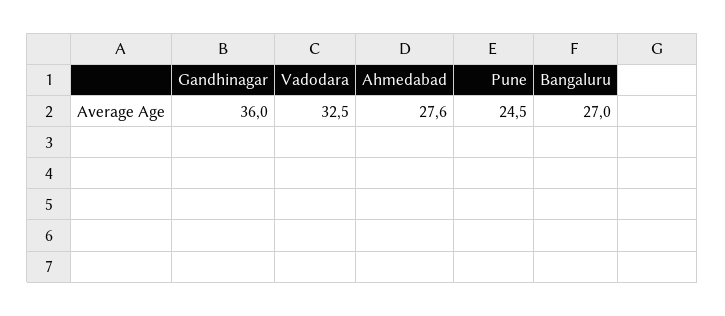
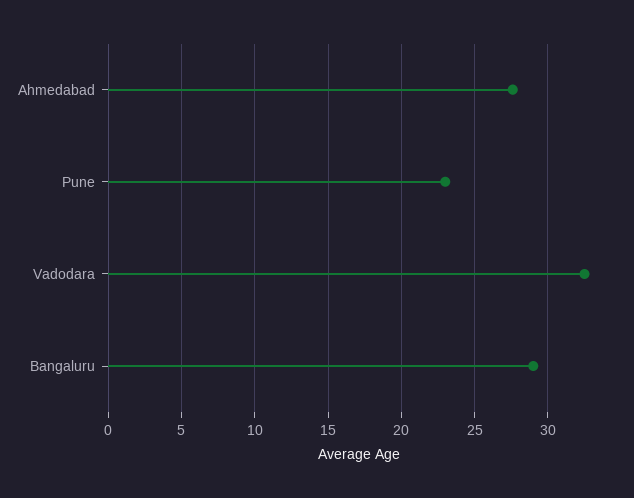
  {
-   "Gandhinagar": 36,
    "Vadodara": 32.5,
    "Ahmedabad": 27.6,
-   "Pune": 24.5,
+   "Pune": 23,
-   "Bangaluru": 27
+   "Bangaluru": 29
  }

